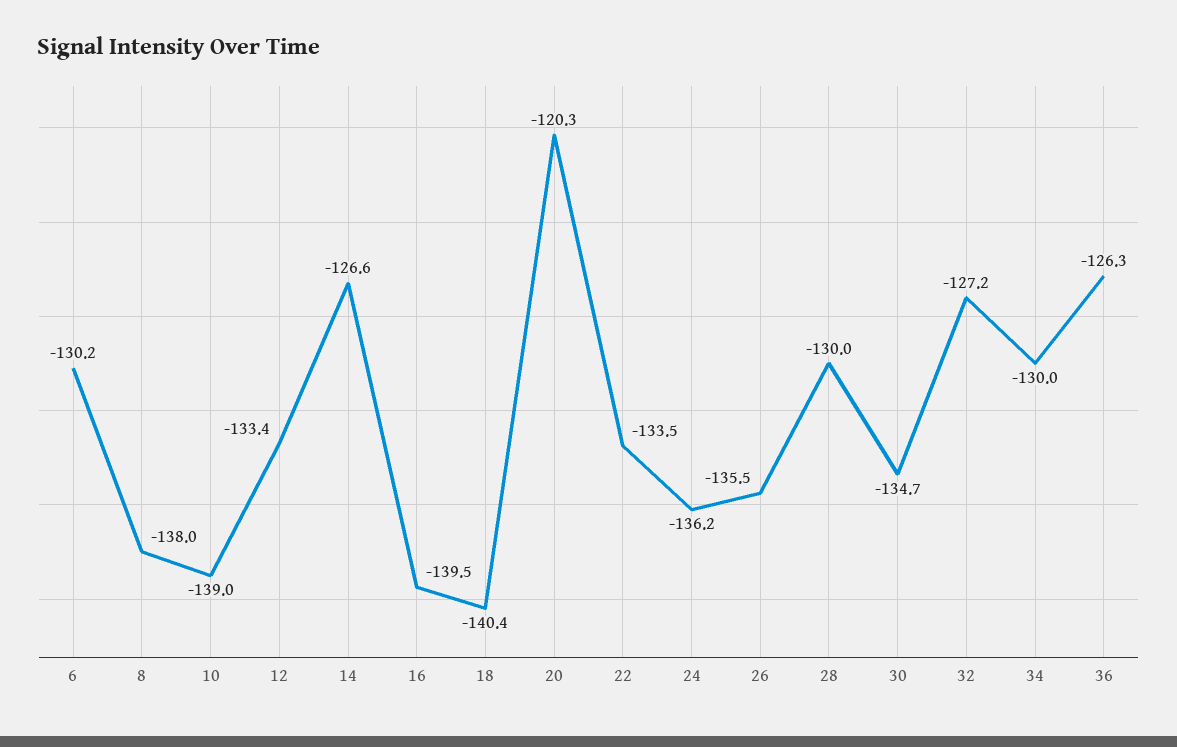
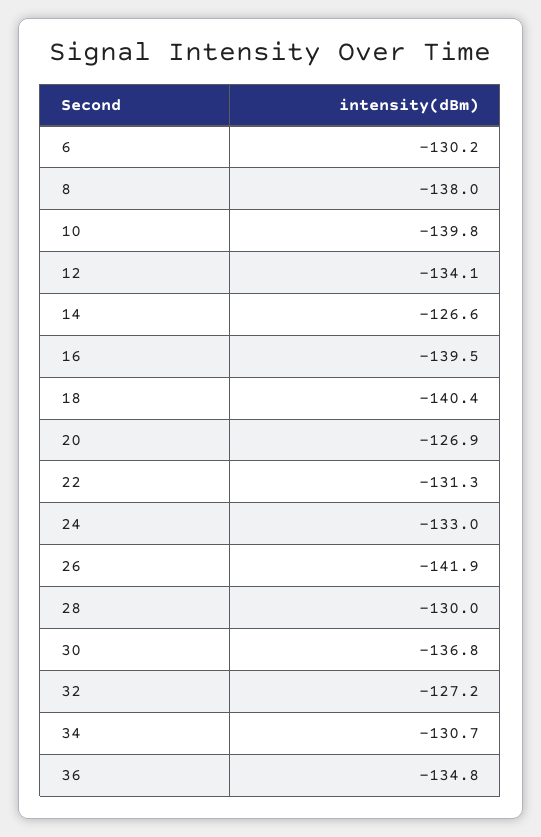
  {
    "6": -130.2,
    "8": -138,
-   "10": -139,
+   "10": -139.8,
-   "12": -133.4,
+   "12": -134.1,
    "14": -126.6,
    "16": -139.5,
    "18": -140.4,
-   "20": -120.3,
+   "20": -126.9,
-   "22": -133.5,
+   "22": -131.3,
-   "24": -136.2,
+   "24": -133,
-   "26": -135.5,
+   "26": -141.9,
    "28": -130,
-   "30": -134.7,
+   "30": -136.8,
    "32": -127.2,
-   "34": -130,
+   "34": -130.7,
-   "36": -126.3
+   "36": -134.8
  }

